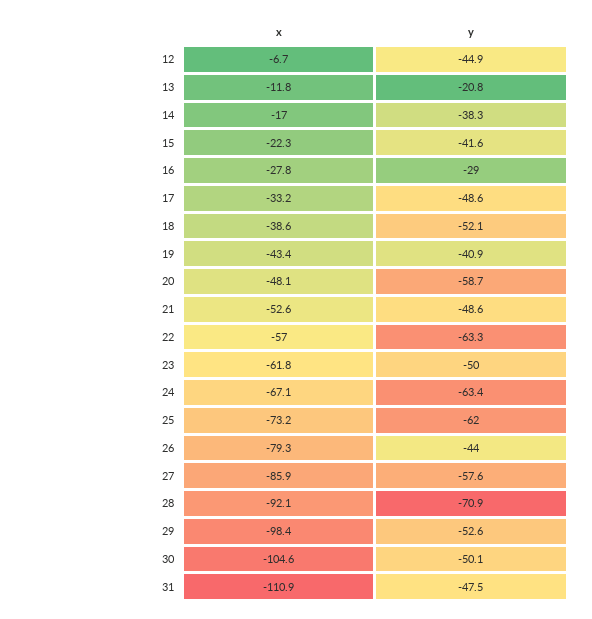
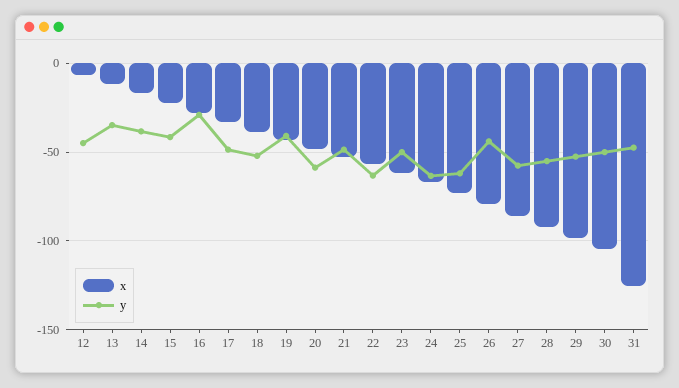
  {
    "x": {
      "12": -6.7,
      "13": -11.8,
      "14": -17,
      "15": -22.3,
      "16": -27.8,
      "17": -33.2,
      "18": -38.6,
      "19": -43.4,
      "20": -48.1,
      "21": -52.6,
      "22": -57,
      "23": -61.8,
      "24": -67.1,
      "25": -73.2,
      "26": -79.3,
      "27": -85.9,
      "28": -92.1,
      "29": -98.4,
      "30": -104.6,
-     "31": -110.9
+     "31": -125
    },
    "y": {
      "12": -44.9,
-     "13": -20.8,
+     "13": -35,
      "14": -38.3,
      "15": -41.6,
      "16": -29,
      "17": -48.6,
      "18": -52.1,
      "19": -40.9,
      "20": -58.7,
      "21": -48.6,
      "22": -63.3,
      "23": -50,
      "24": -63.4,
      "25": -62,
      "26": -44,
      "27": -57.6,
-     "28": -70.9,
+     "28": -55,
      "29": -52.6,
      "30": -50.1,
      "31": -47.5
    }
  }

